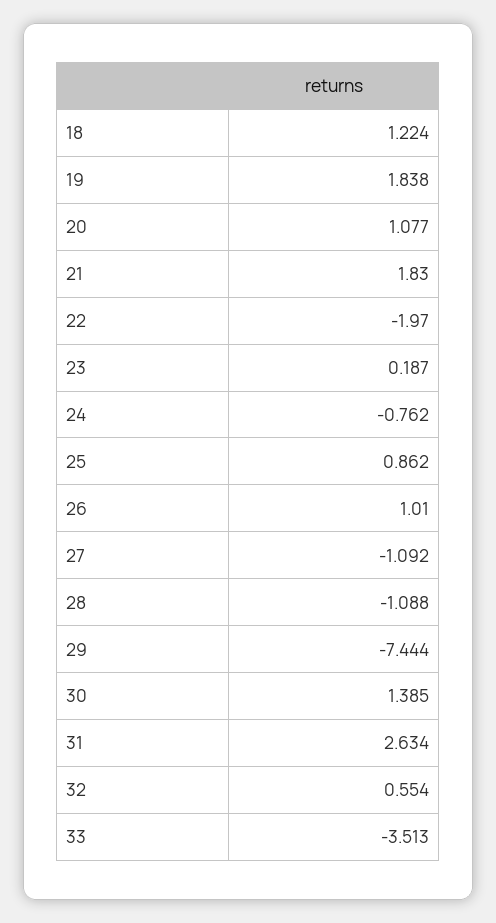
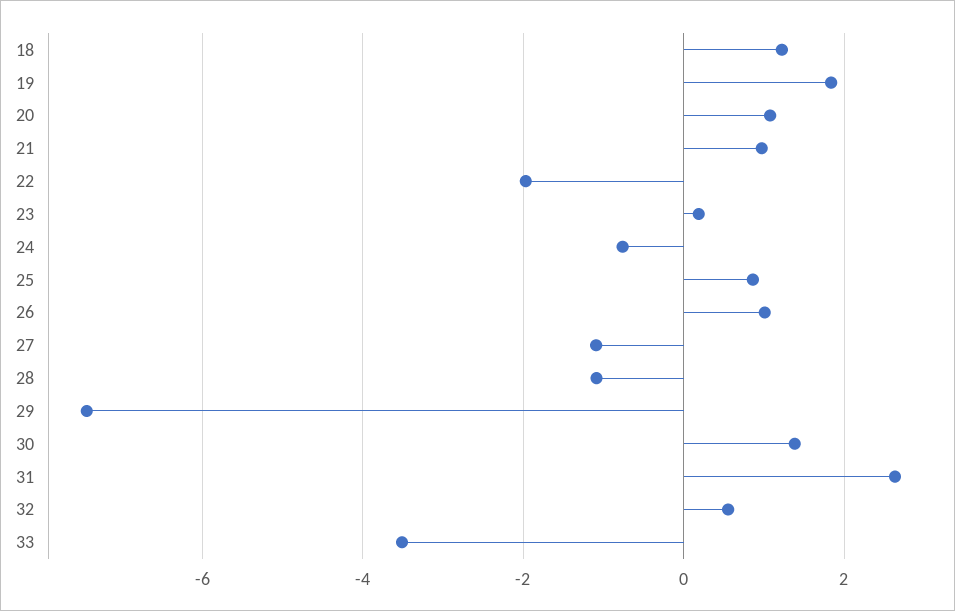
  {
    "18": 1.224,
    "19": 1.838,
    "20": 1.077,
-   "21": 1.83,
+   "21": 1,
    "22": -1.97,
    "23": 0.187,
    "24": -0.762,
    "25": 0.862,
    "26": 1.01,
    "27": -1.092,
    "28": -1.088,
    "29": -7.444,
    "30": 1.385,
    "31": 2.634,
    "32": 0.554,
    "33": -3.513
  }

